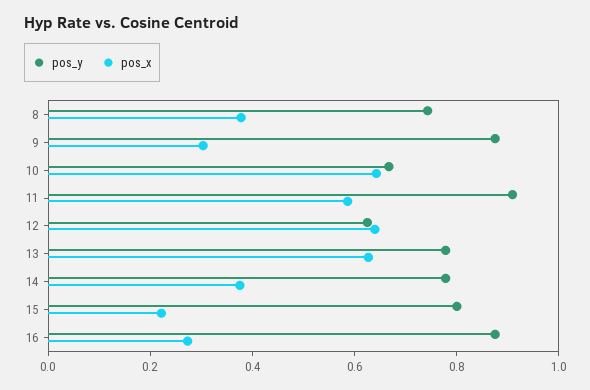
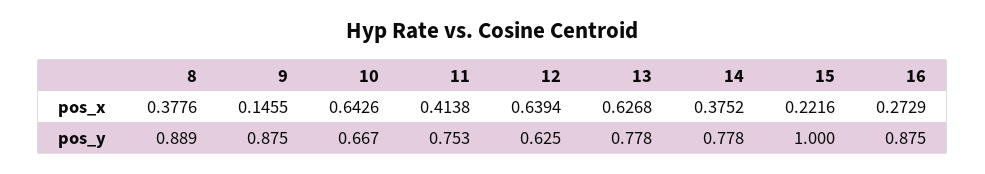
  {
    "pos_y": {
-     "8": 0.75,
+     "8": 0.889,
      "9": 0.875,
      "10": 0.667,
-     "11": 0.9,
+     "11": 0.753,
      "12": 0.625,
      "13": 0.778,
      "14": 0.778,
-     "15": 0.8,
+     "15": 1,
      "16": 0.875
    },
    "pos_x": {
      "8": 0.3776,
-     "9": 0.3,
+     "9": 0.1455,
      "10": 0.6426,
-     "11": 0.6,
+     "11": 0.4138,
      "12": 0.6394,
      "13": 0.6268,
      "14": 0.3752,
      "15": 0.2216,
      "16": 0.2729
    }
  }

